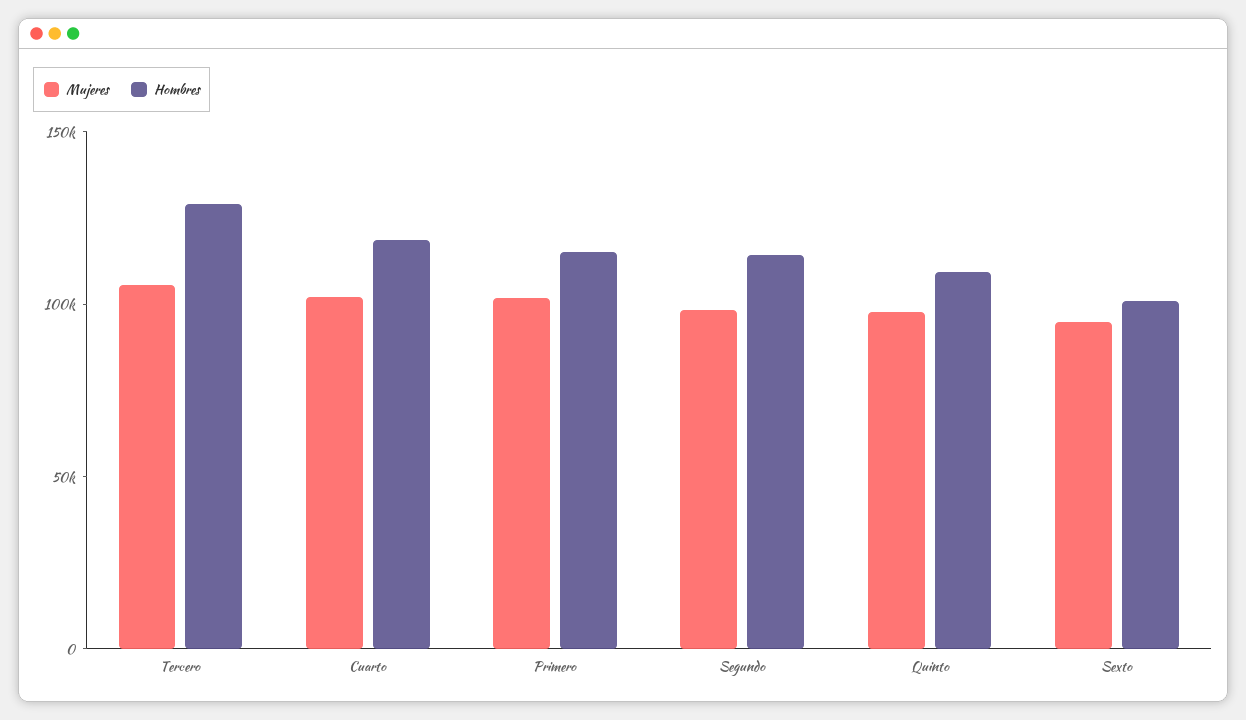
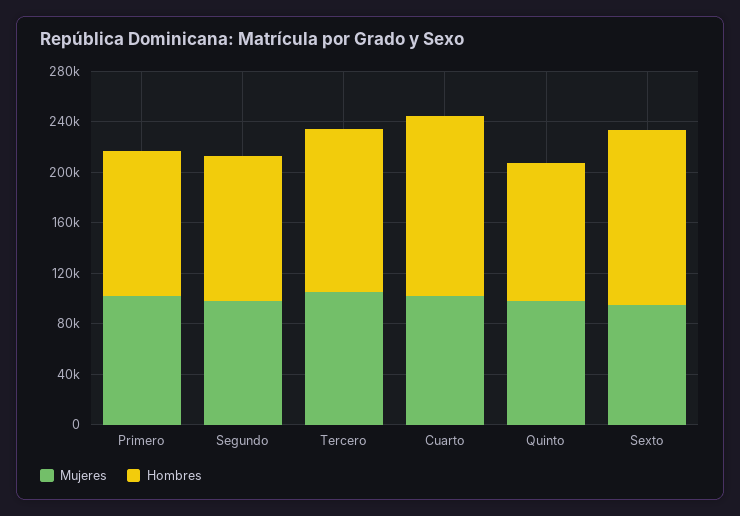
  {
    "Mujeres": {
      "Tercero": 110000,
      "Cuarto": 100000,
      "Primero": 100000,
      "Segundo": 100000,
      "Quinto": 100000,
      "Sexto": 90000
    },
    "Hombres": {
      "Tercero": 130000,
-     "Cuarto": 120000,
+     "Cuarto": 140000,
      "Primero": 120000,
      "Segundo": 110000,
      "Quinto": 110000,
-     "Sexto": 100000
+     "Sexto": 140000
    }
  }

